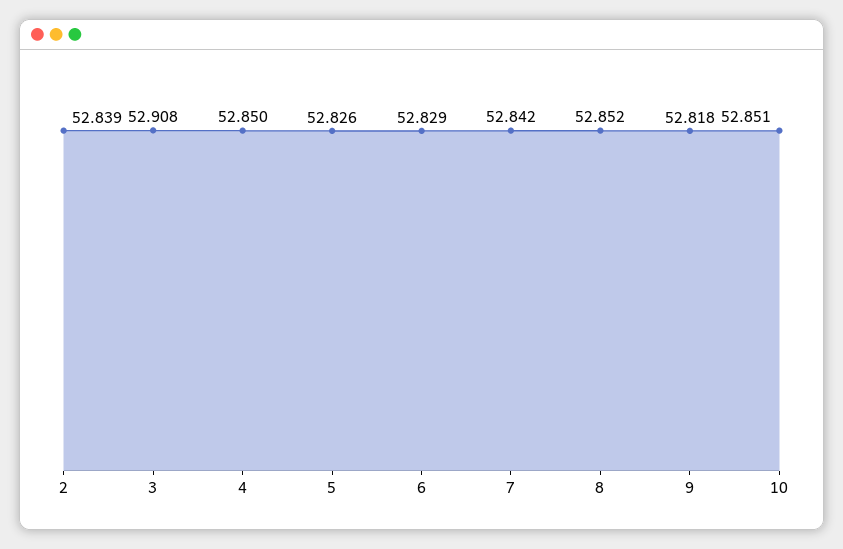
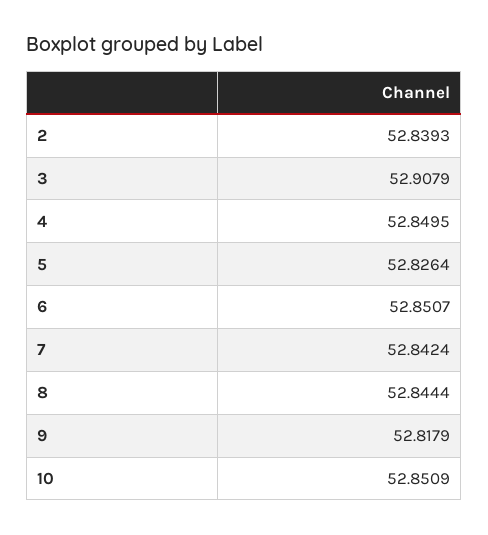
  {
    "2": 52.8393,
    "3": 52.9079,
    "4": 52.8495,
    "5": 52.8264,
-   "6": 52.829,
+   "6": 52.8507,
    "7": 52.8424,
-   "8": 52.852,
+   "8": 52.8444,
    "9": 52.8179,
    "10": 52.8509
  }

